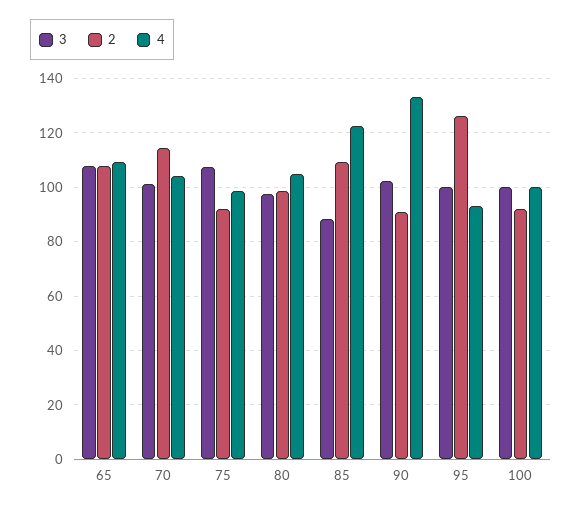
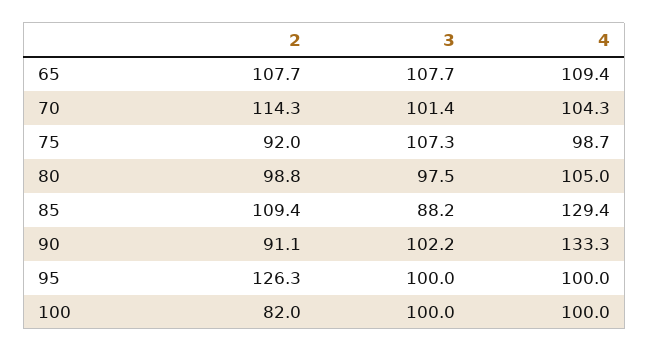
  {
    "3": {
      "65": 107.7,
      "70": 101.4,
      "75": 107.3,
      "80": 97.5,
      "85": 88.2,
      "90": 102.2,
      "95": 100,
      "100": 100
    },
    "2": {
      "65": 107.7,
      "70": 114.3,
      "75": 92,
      "80": 98.8,
      "85": 109.4,
      "90": 91.1,
      "95": 126.3,
-     "100": 92.5
+     "100": 82
    },
    "4": {
      "65": 109.4,
      "70": 104.3,
      "75": 98.7,
      "80": 105,
-     "85": 122.5,
+     "85": 129.4,
      "90": 133.3,
-     "95": 92.5,
+     "95": 100,
      "100": 100
    }
  }

